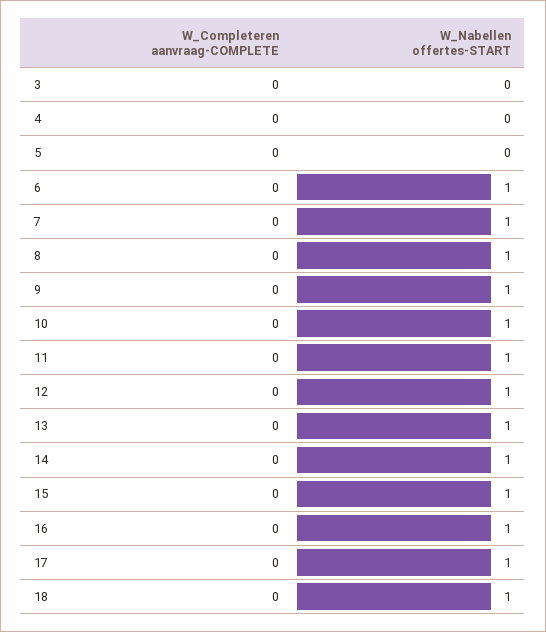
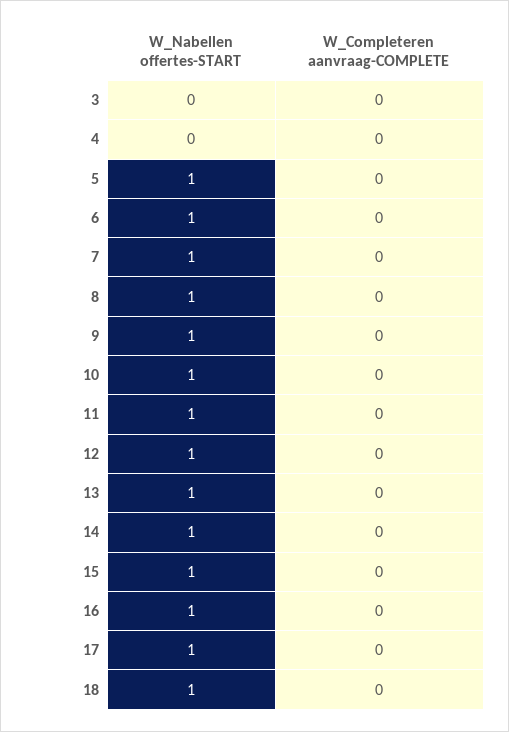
  {
    "W_Completeren aanvraag-COMPLETE": {
      "3": 0,
      "4": 0,
      "5": 0,
      "6": 0,
      "7": 0,
      "8": 0,
      "9": 0,
      "10": 0,
      "11": 0,
      "12": 0,
      "13": 0,
      "14": 0,
      "15": 0,
      "16": 0,
      "17": 0,
      "18": 0
    },
    "W_Nabellen offertes-START": {
      "3": 0,
      "4": 0,
-     "5": 0,
+     "5": 1,
      "6": 1,
      "7": 1,
      "8": 1,
      "9": 1,
      "10": 1,
      "11": 1,
      "12": 1,
      "13": 1,
      "14": 1,
      "15": 1,
      "16": 1,
      "17": 1,
      "18": 1
    }
  }

